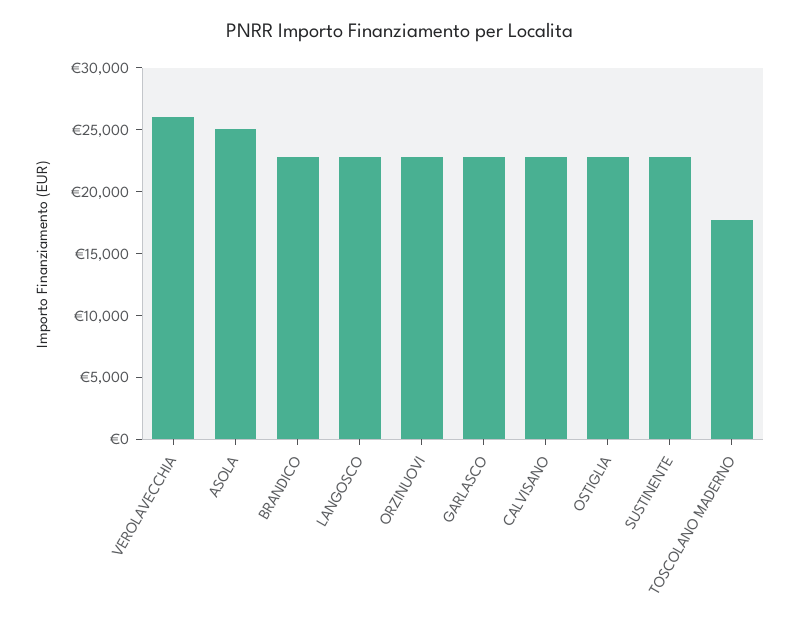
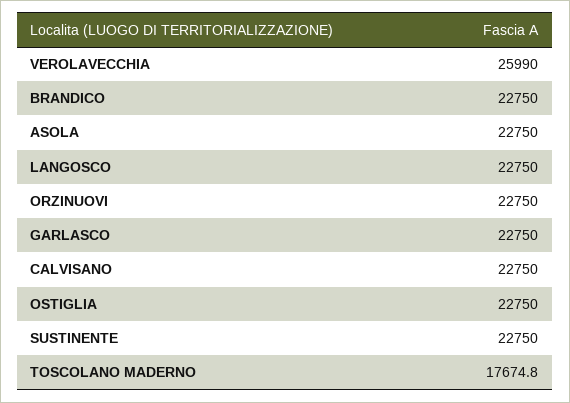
  {
    "VEROLAVECCHIA": 25990,
-   "ASOLA": 25000,
+   "ASOLA": 22750,
    "BRANDICO": 22750,
    "LANGOSCO": 22750,
    "ORZINUOVI": 22750,
    "GARLASCO": 22750,
    "CALVISANO": 22750,
    "OSTIGLIA": 22750,
    "SUSTINENTE": 22750,
    "TOSCOLANO MADERNO": 17674.8
  }

